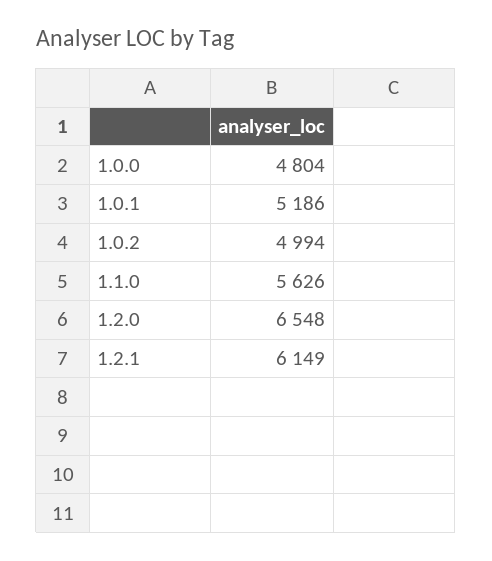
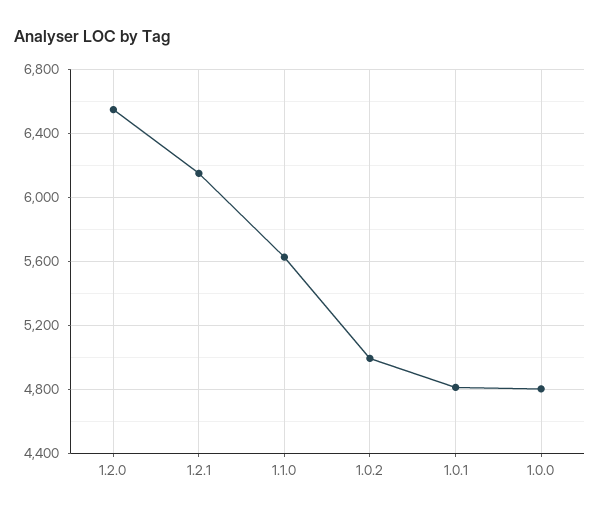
  {
    "1.0.0": 4804,
-   "1.0.1": 5186,
+   "1.0.1": 4800,
    "1.0.2": 4994,
    "1.1.0": 5626,
    "1.2.0": 6548,
    "1.2.1": 6149
  }

